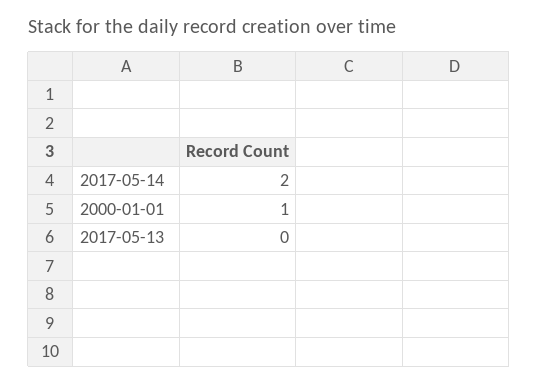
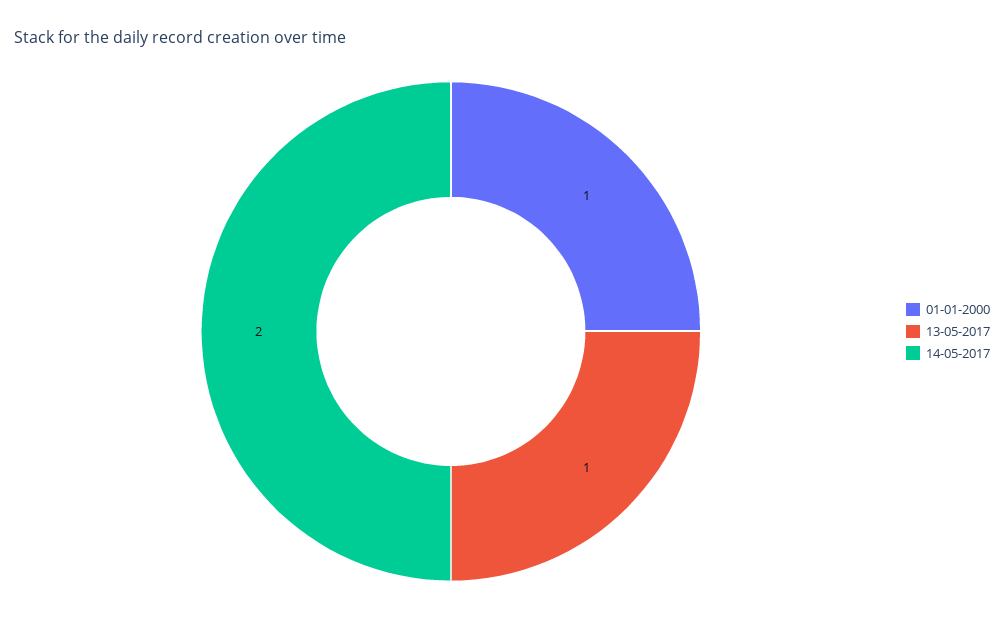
  {
    "2017-05-14": 2,
    "2000-01-01": 1,
-   "2017-05-13": 0
+   "2017-05-13": 1
  }

